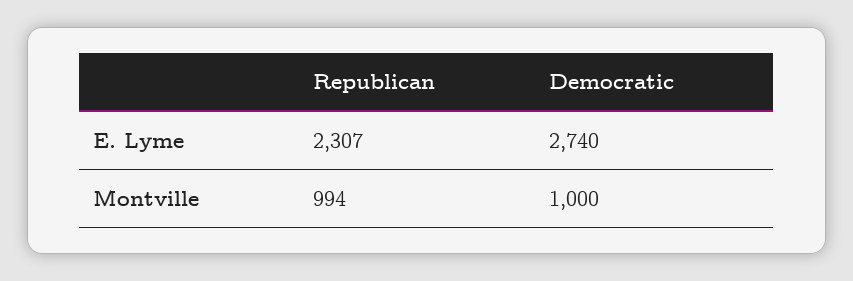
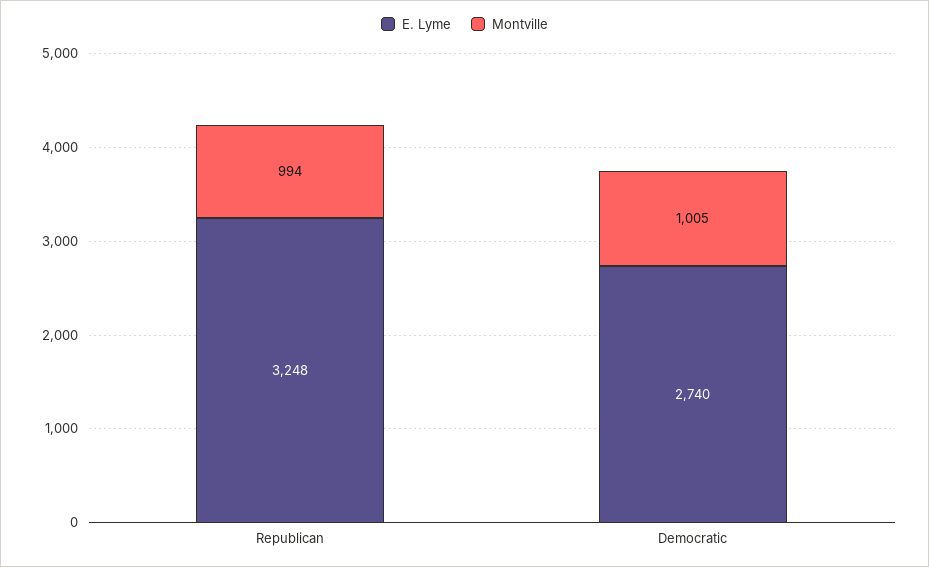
  {
    "E. Lyme": {
-     "Republican": 2307,
+     "Republican": 3248,
      "Democratic": 2740
    },
    "Montville": {
      "Republican": 994,
-     "Democratic": 1000
+     "Democratic": 1005
    }
  }

